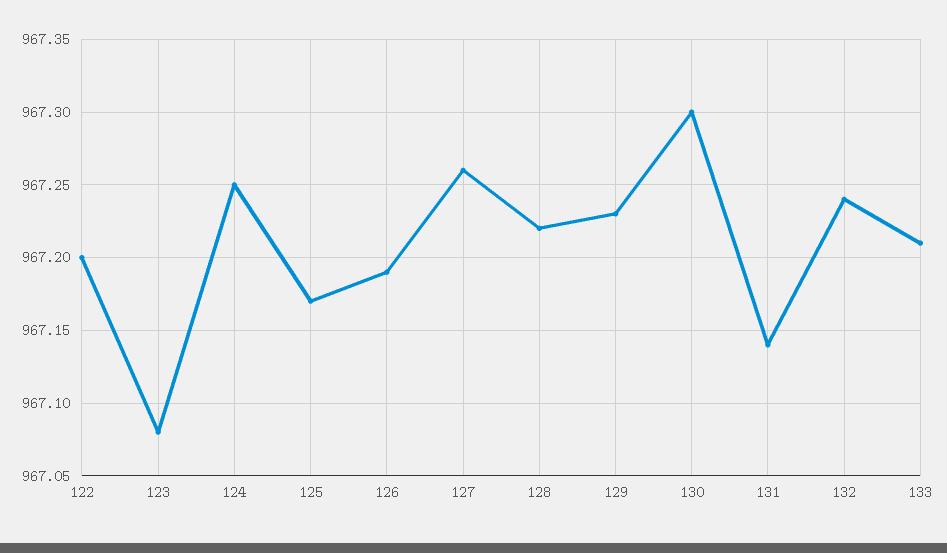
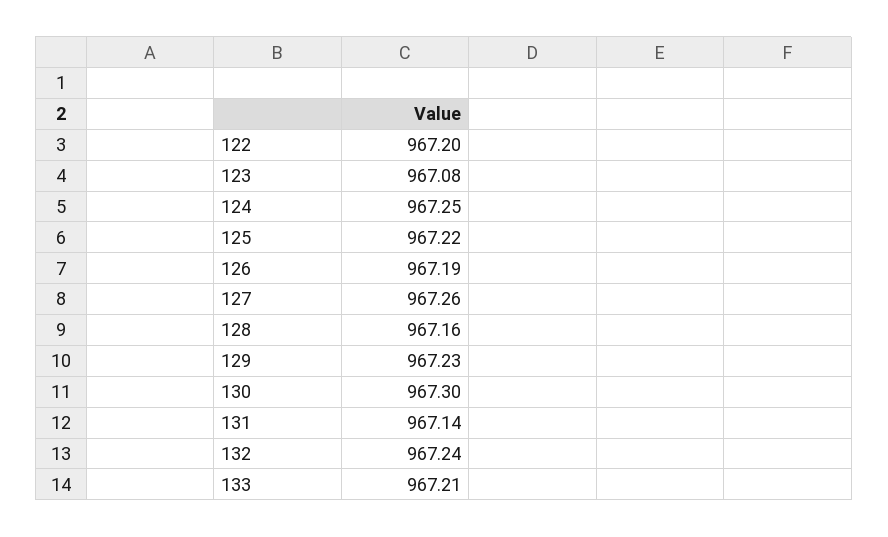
  {
    "122": 967.2,
    "123": 967.08,
    "124": 967.25,
-   "125": 967.17,
+   "125": 967.22,
    "126": 967.19,
    "127": 967.26,
-   "128": 967.22,
+   "128": 967.16,
    "129": 967.23,
    "130": 967.3,
    "131": 967.14,
    "132": 967.24,
    "133": 967.21
  }

